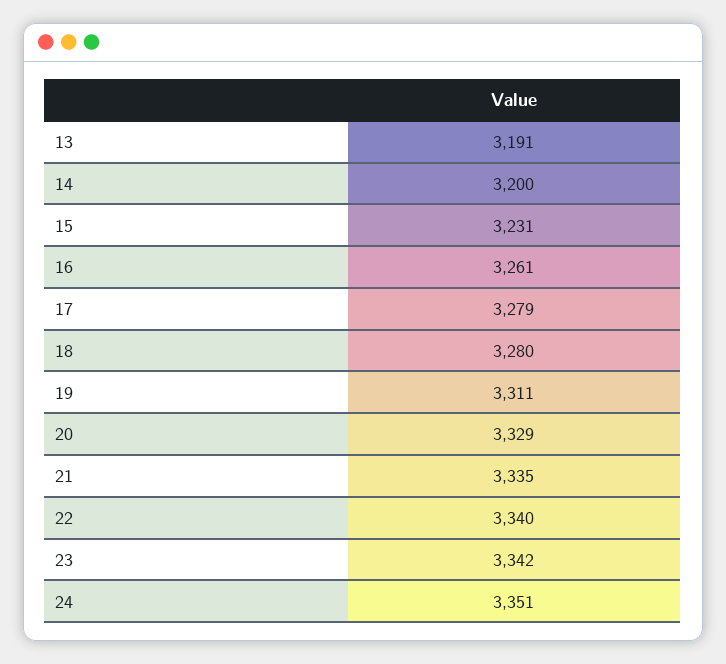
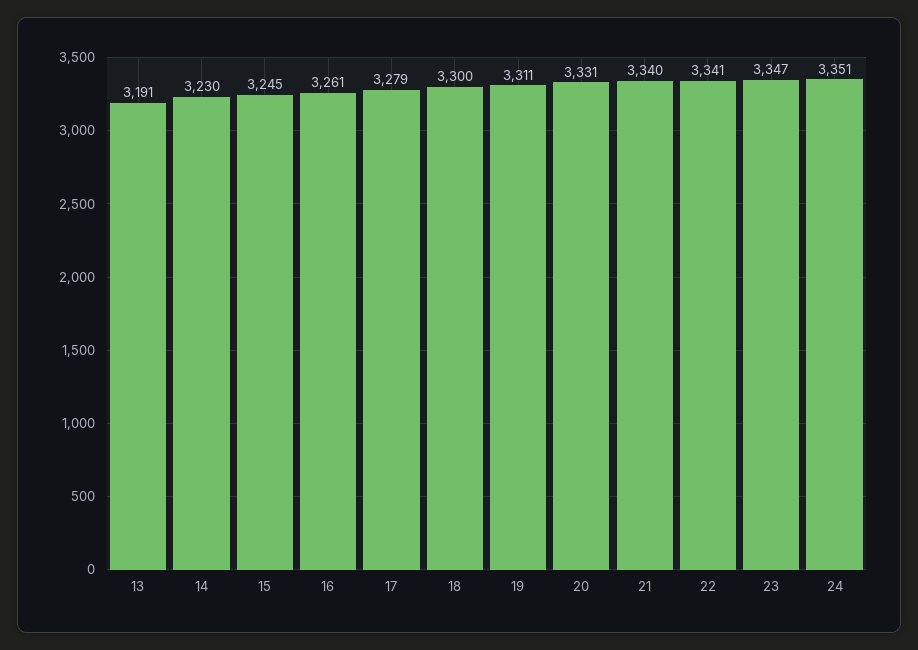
  {
    "13": 3191,
-   "14": 3200,
+   "14": 3230,
-   "15": 3231,
+   "15": 3245,
    "16": 3261,
    "17": 3279,
-   "18": 3280,
+   "18": 3300,
    "19": 3311,
-   "20": 3329,
+   "20": 3331,
-   "21": 3335,
+   "21": 3340,
-   "22": 3340,
+   "22": 3341,
-   "23": 3342,
+   "23": 3347,
    "24": 3351
  }

